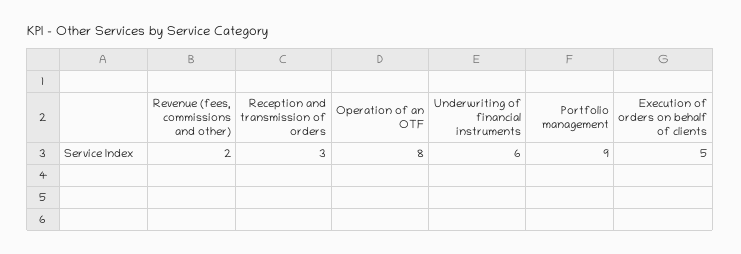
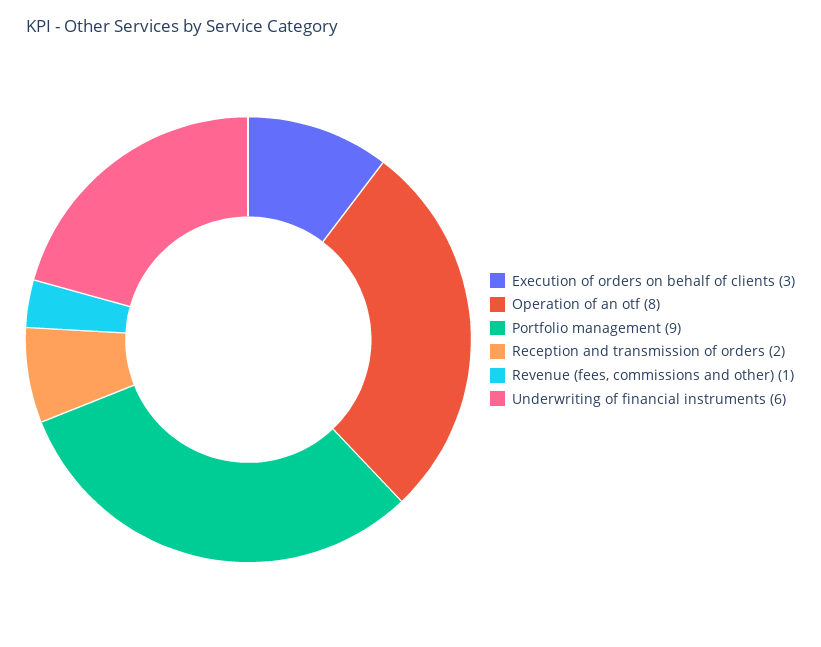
  {
-   "Revenue (fees, commissions and other)": 2,
+   "Revenue (fees, commissions and other)": 1,
-   "Reception and transmission of orders": 3,
+   "Reception and transmission of orders": 2,
    "Operation of an OTF": 8,
    "Underwriting of financial instruments": 6,
    "Portfolio management": 9,
-   "Execution of orders on behalf of clients": 5
+   "Execution of orders on behalf of clients": 3
  }

